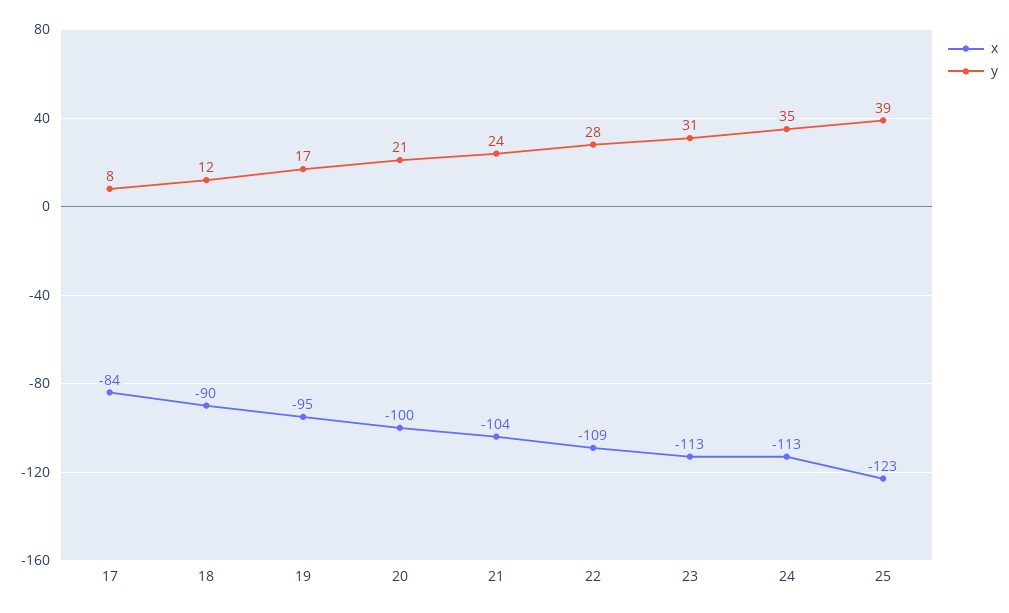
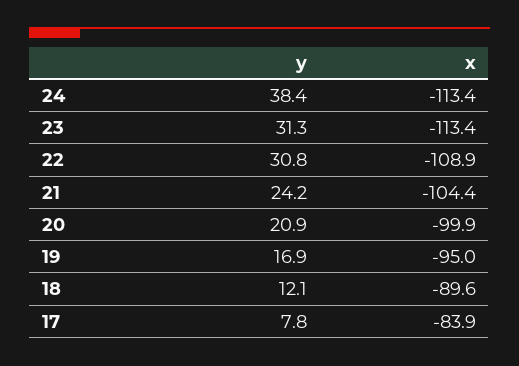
  {
    "x": {
      "17": -83.9,
      "18": -89.6,
      "19": -95,
      "20": -99.9,
      "21": -104.4,
      "22": -108.9,
      "23": -113.4,
-     "24": -113.4,
+     "24": -113.4
-     "25": -123
    },
    "y": {
      "17": 7.8,
      "18": 12.1,
      "19": 16.9,
      "20": 20.9,
      "21": 24.2,
-     "22": 28,
+     "22": 30.8,
      "23": 31.3,
-     "24": 35,
+     "24": 38.4
-     "25": 39
    }
  }

